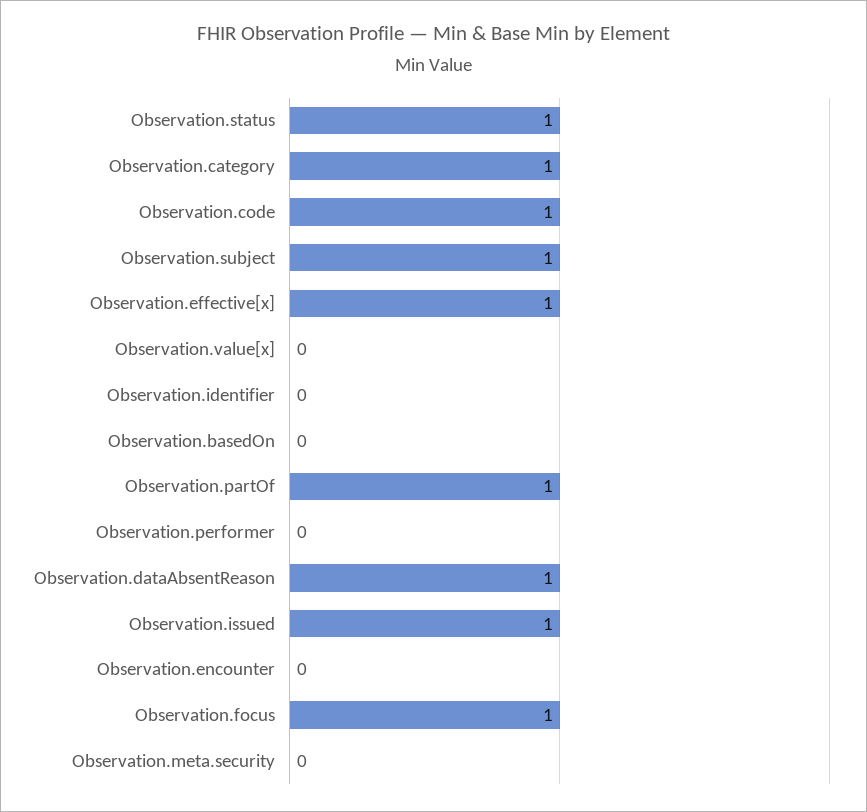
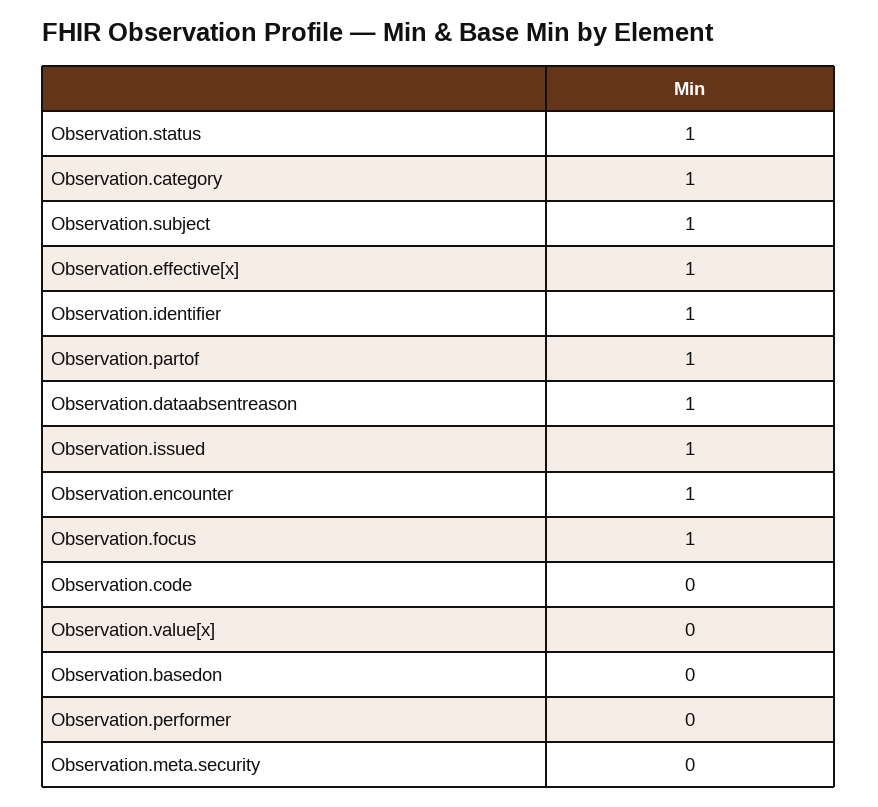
  {
    "Observation.status": 1,
    "Observation.category": 1,
-   "Observation.code": 1,
+   "Observation.code": 0,
    "Observation.subject": 1,
    "Observation.effective[x]": 1,
    "Observation.value[x]": 0,
-   "Observation.identifier": 0,
+   "Observation.identifier": 1,
    "Observation.basedOn": 0,
    "Observation.partOf": 1,
    "Observation.performer": 0,
    "Observation.dataAbsentReason": 1,
    "Observation.issued": 1,
-   "Observation.encounter": 0,
+   "Observation.encounter": 1,
    "Observation.focus": 1,
    "Observation.meta.security": 0
  }

